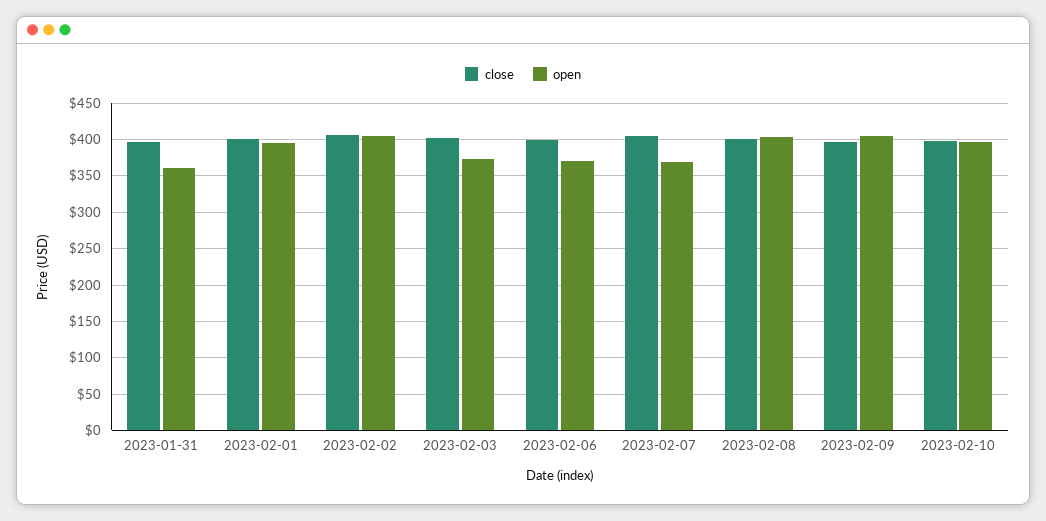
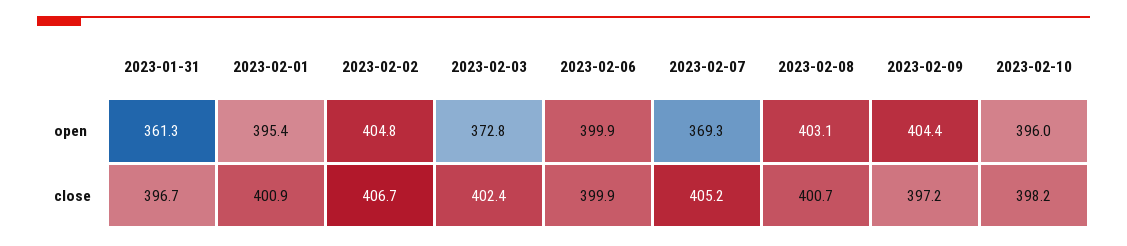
  {
    "close": {
      "2023-01-31": 396.7,
      "2023-02-01": 400.9,
      "2023-02-02": 406.7,
      "2023-02-03": 402.4,
      "2023-02-06": 399.9,
      "2023-02-07": 405.2,
      "2023-02-08": 400.7,
      "2023-02-09": 397.2,
      "2023-02-10": 398.2
    },
    "open": {
      "2023-01-31": 361.3,
      "2023-02-01": 395.4,
      "2023-02-02": 404.8,
      "2023-02-03": 372.8,
-     "2023-02-06": 370,
+     "2023-02-06": 399.9,
      "2023-02-07": 369.3,
      "2023-02-08": 403.1,
      "2023-02-09": 404.4,
      "2023-02-10": 396
    }
  }

